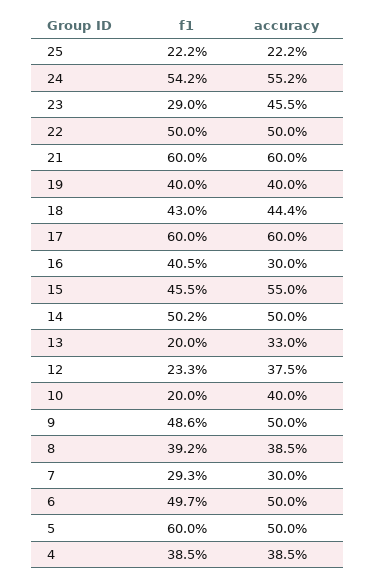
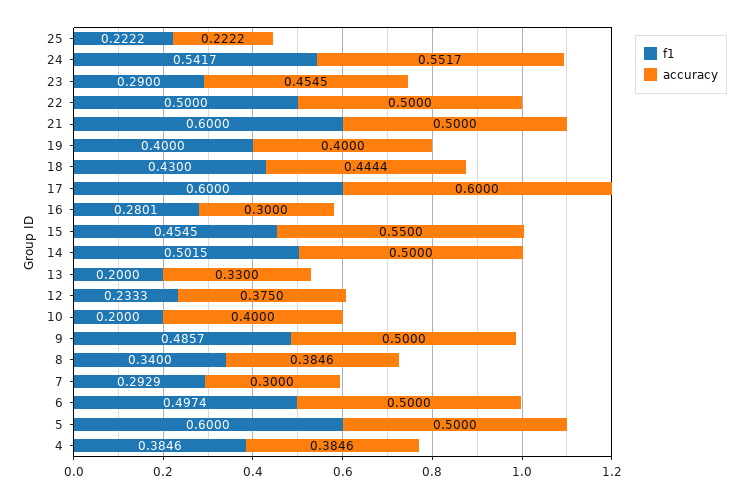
  {
    "f1": {
      "25": 0.2222,
      "24": 0.5417,
      "23": 0.29,
      "22": 0.5,
      "21": 0.6,
      "19": 0.4,
      "18": 0.43,
      "17": 0.6,
-     "16": 0.405,
+     "16": 0.2801,
      "15": 0.4545,
      "14": 0.5015,
      "13": 0.2,
      "12": 0.2333,
      "10": 0.2,
      "9": 0.4857,
-     "8": 0.392,
+     "8": 0.34,
      "7": 0.2929,
      "6": 0.4974,
      "5": 0.6,
      "4": 0.3846
    },
    "accuracy": {
      "25": 0.2222,
      "24": 0.5517,
      "23": 0.4545,
      "22": 0.5,
-     "21": 0.6,
+     "21": 0.5,
      "19": 0.4,
      "18": 0.4444,
      "17": 0.6,
      "16": 0.3,
      "15": 0.55,
      "14": 0.5,
      "13": 0.33,
      "12": 0.375,
      "10": 0.4,
      "9": 0.5,
      "8": 0.3846,
      "7": 0.3,
      "6": 0.5,
      "5": 0.5,
      "4": 0.3846
    }
  }

